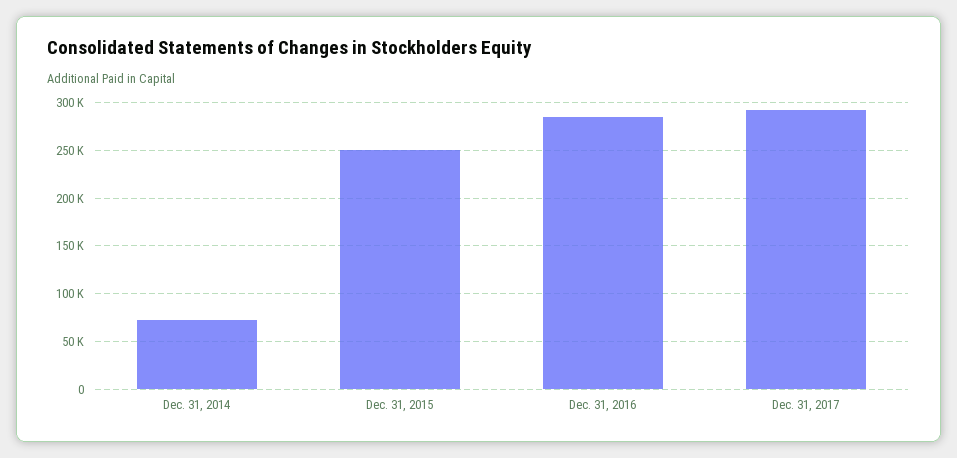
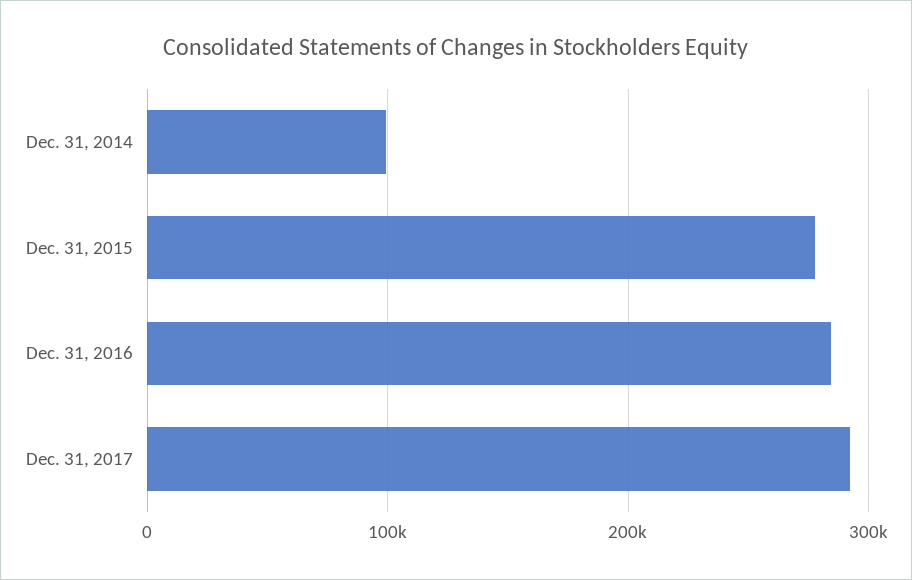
  {
-   "Dec. 31, 2014": 70000,
+   "Dec. 31, 2014": 100000,
-   "Dec. 31, 2015": 250000,
+   "Dec. 31, 2015": 280000,
    "Dec. 31, 2016": 280000,
    "Dec. 31, 2017": 290000
  }

